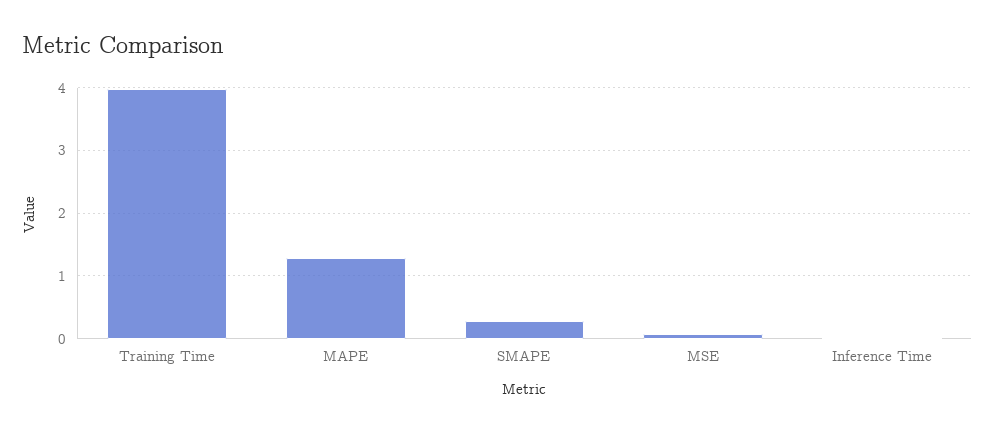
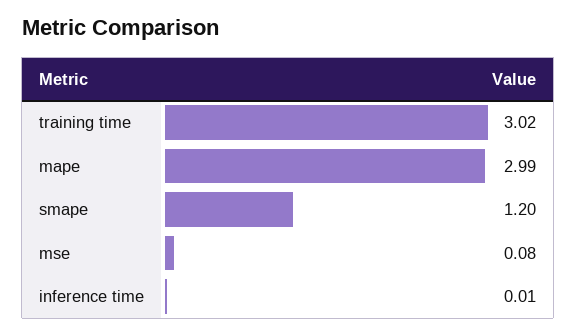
  {
-   "Training Time": 4,
+   "Training Time": 3.02,
-   "MAPE": 1.3,
+   "MAPE": 2.99,
-   "SMAPE": 0.3,
+   "SMAPE": 1.2,
    "MSE": 0.08,
    "Inference Time": 0.01
  }

